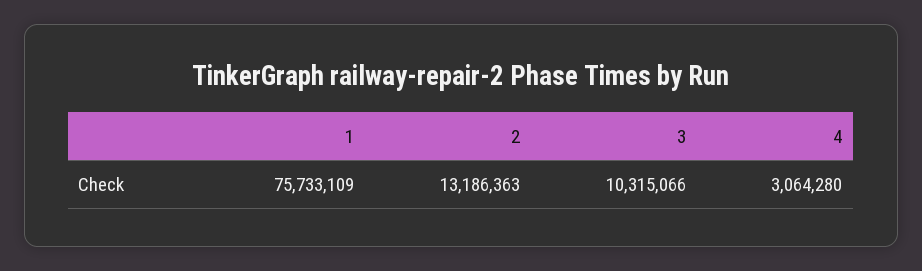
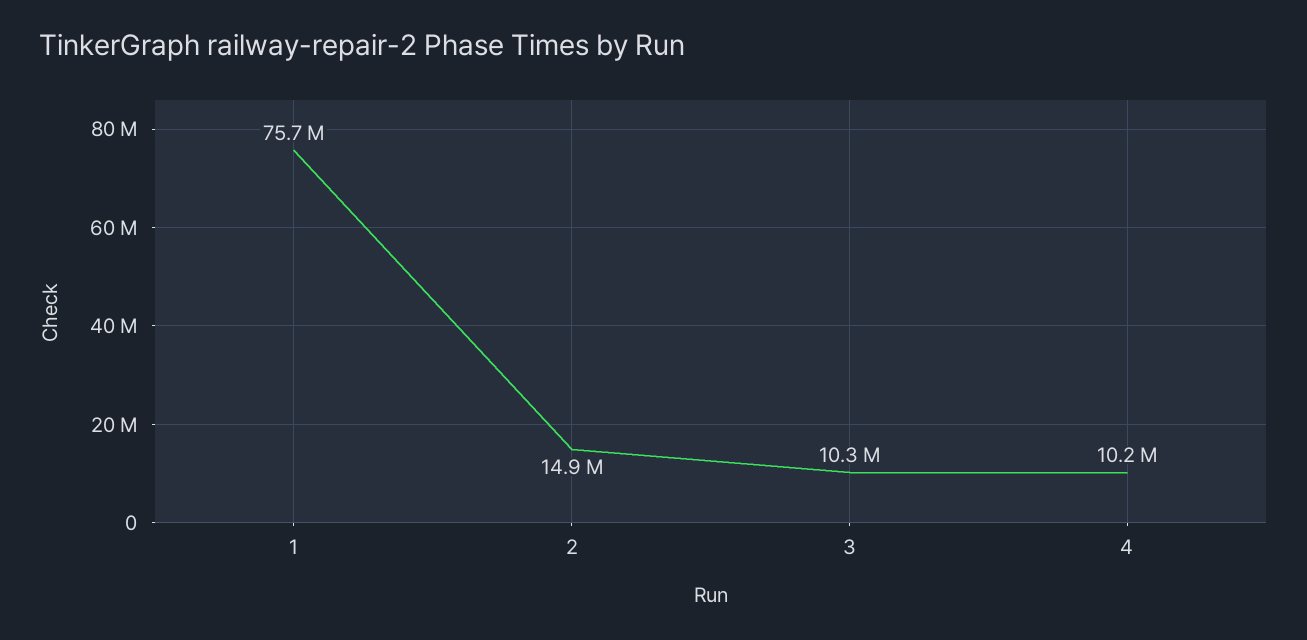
  {
    "1": 75733109,
-   "2": 13186363,
+   "2": 14900000,
    "3": 10315066,
-   "4": 3064280
+   "4": 10200000
  }

